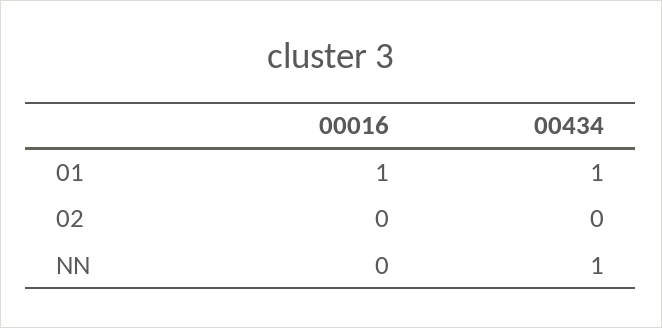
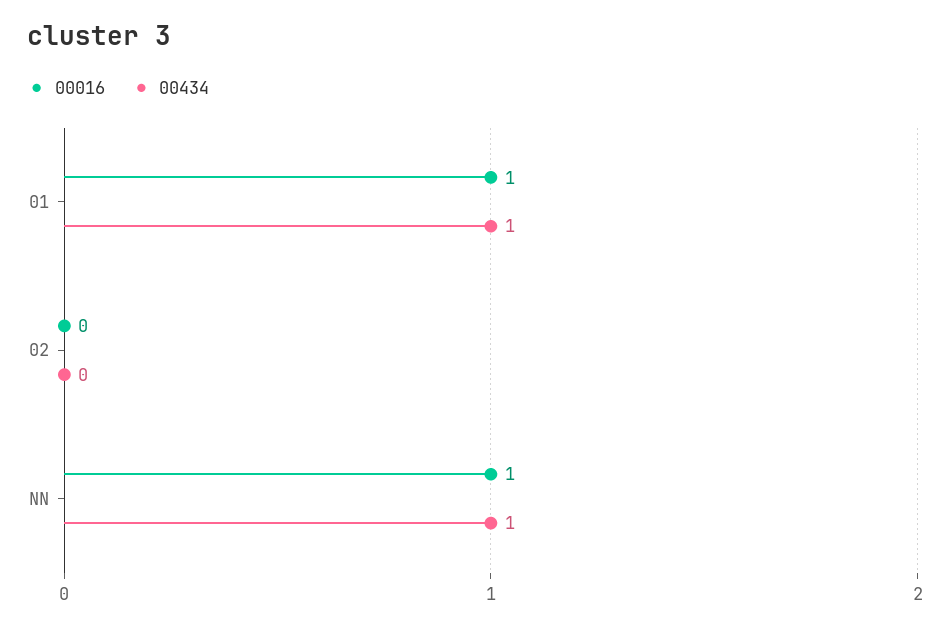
  {
    "00016": {
      "01": 1,
      "02": 0,
-     "NN": 0
+     "NN": 1
    },
    "00434": {
      "01": 1,
      "02": 0,
      "NN": 1
    }
  }

